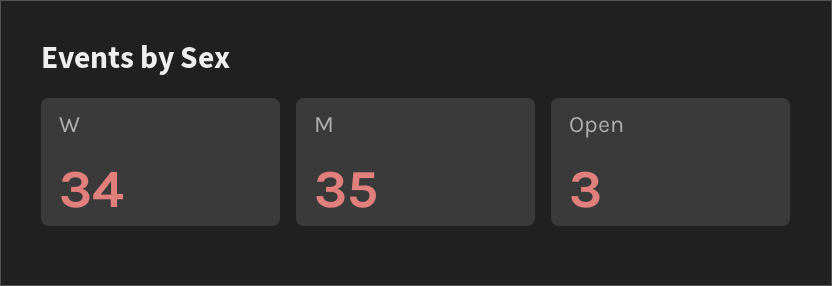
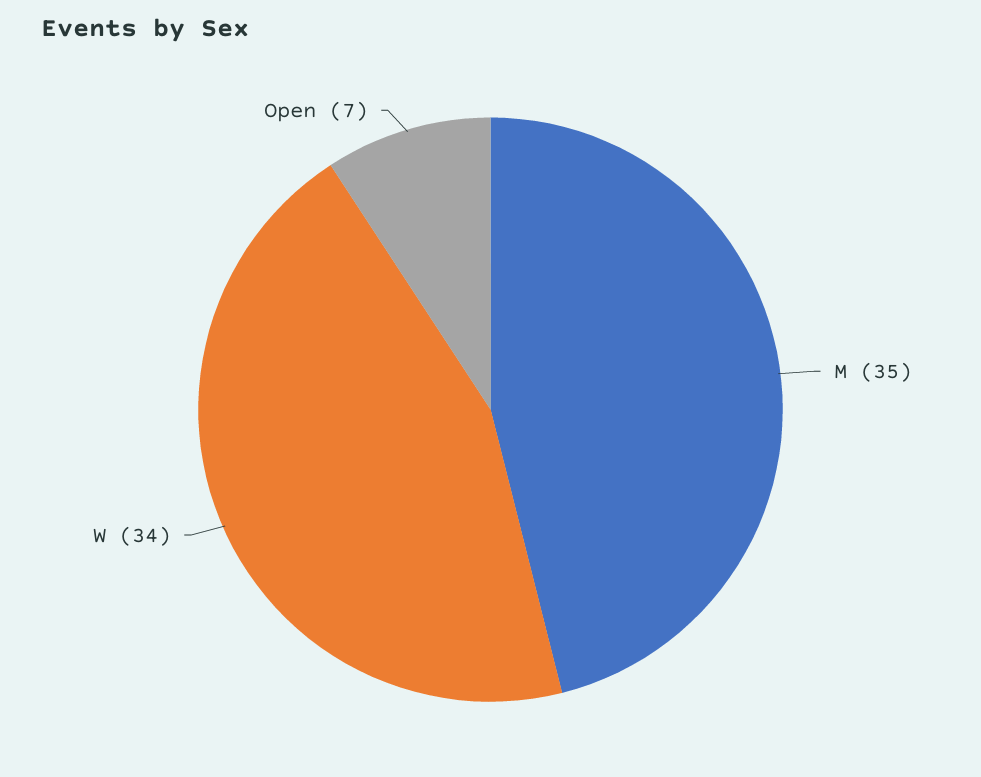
  {
    "W": 34,
    "M": 35,
-   "Open": 3
+   "Open": 7
  }

